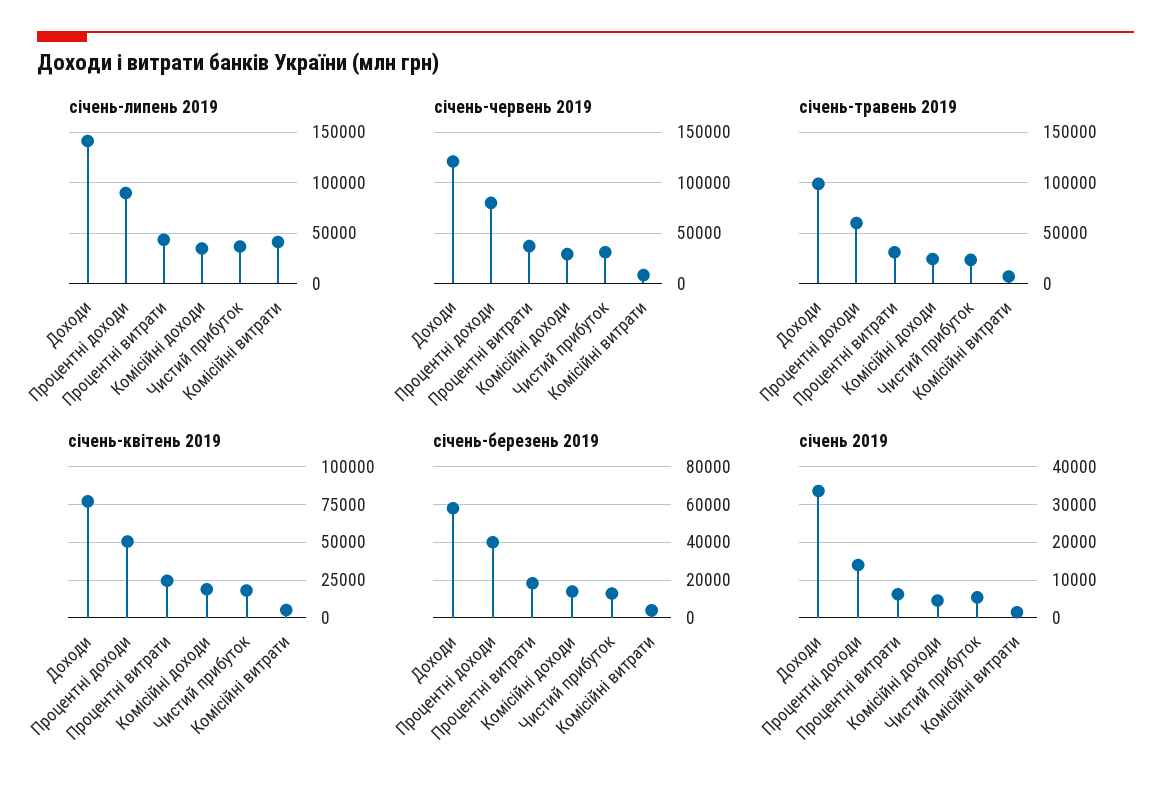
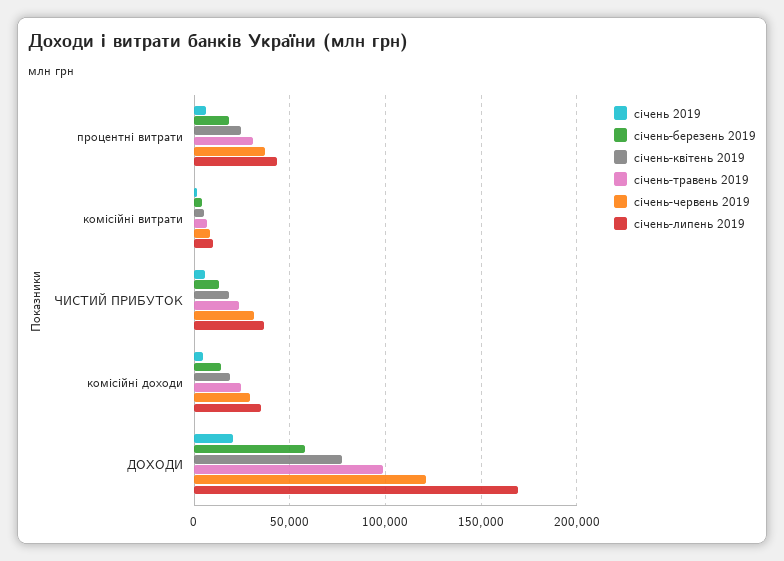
  {
    "січень-липень 2019": {
-     "Доходи": 140000,
+     "Доходи": 170000,
-     "Процентні доходи": 90000,
      "Процентні витрати": 45000,
      "Комісійні доходи": 35000,
      "Чистий прибуток": 35000,
-     "Комісійні витрати": 40000
+     "Комісійні витрати": 10000
    },
    "січень-червень 2019": {
      "Доходи": 120000,
-     "Процентні доходи": 80000,
      "Процентні витрати": 35000,
      "Комісійні доходи": 30000,
      "Чистий прибуток": 30000,
      "Комісійні витрати": 10000
    },
    "січень-травень 2019": {
      "Доходи": 100000,
-     "Процентні доходи": 60000,
      "Процентні витрати": 30000,
      "Комісійні доходи": 25000,
      "Чистий прибуток": 25000,
      "Комісійні витрати": 5000
    },
    "січень-квітень 2019": {
      "Доходи": 75000,
-     "Процентні доходи": 50000,
      "Процентні витрати": 25000,
      "Комісійні доходи": 20000,
      "Чистий прибуток": 20000,
      "Комісійні витрати": 5000
    },
    "січень-березень 2019": {
      "Доходи": 60000,
-     "Процентні доходи": 40000,
      "Процентні витрати": 20000,
      "Комісійні доходи": 15000,
      "Чистий прибуток": 15000,
      "Комісійні витрати": 5000
    },
    "січень 2019": {
-     "Доходи": 34000,
+     "Доходи": 20000,
-     "Процентні доходи": 14000,
      "Процентні витрати": 6000,
      "Комісійні доходи": 4000,
      "Чистий прибуток": 6000,
      "Комісійні витрати": 2000
    }
  }

